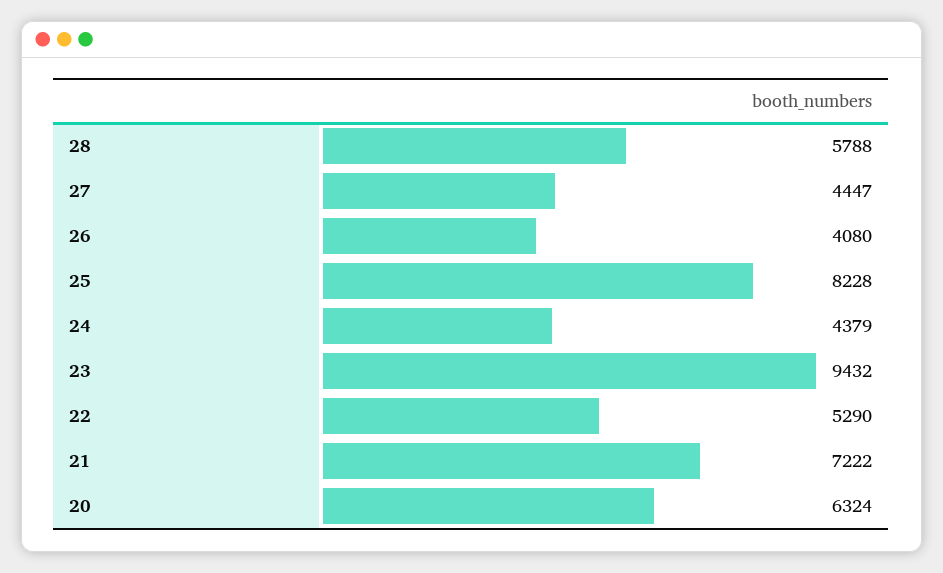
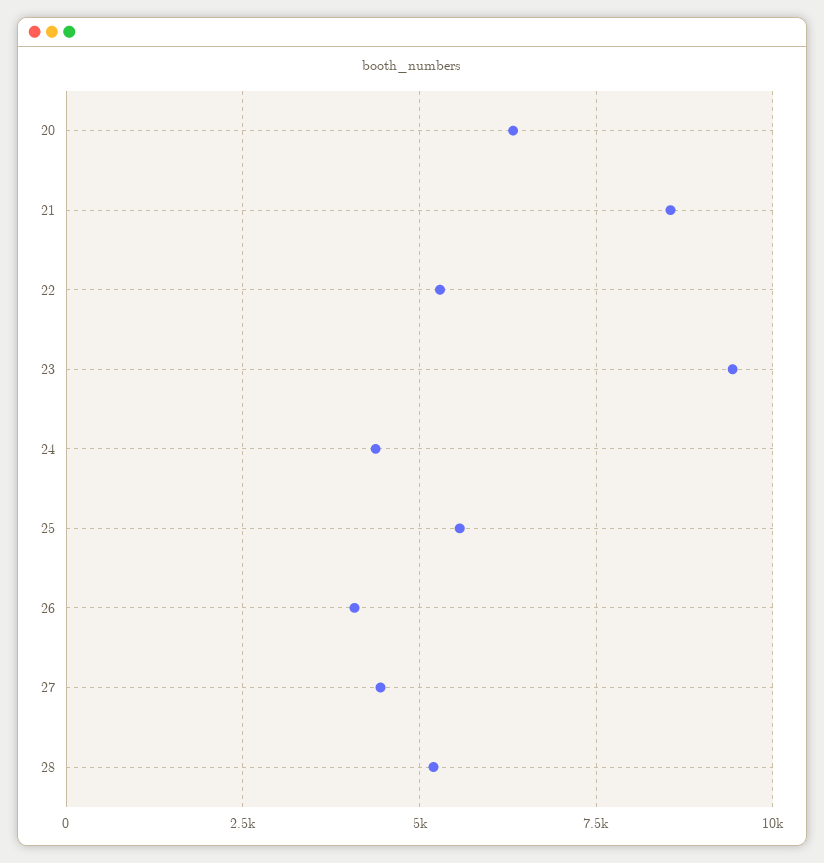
  {
-   "28": 5788,
+   "28": 5250,
    "27": 4447,
    "26": 4080,
-   "25": 8228,
+   "25": 5500,
    "24": 4379,
    "23": 9432,
    "22": 5290,
-   "21": 7222,
+   "21": 8500,
    "20": 6324
  }

